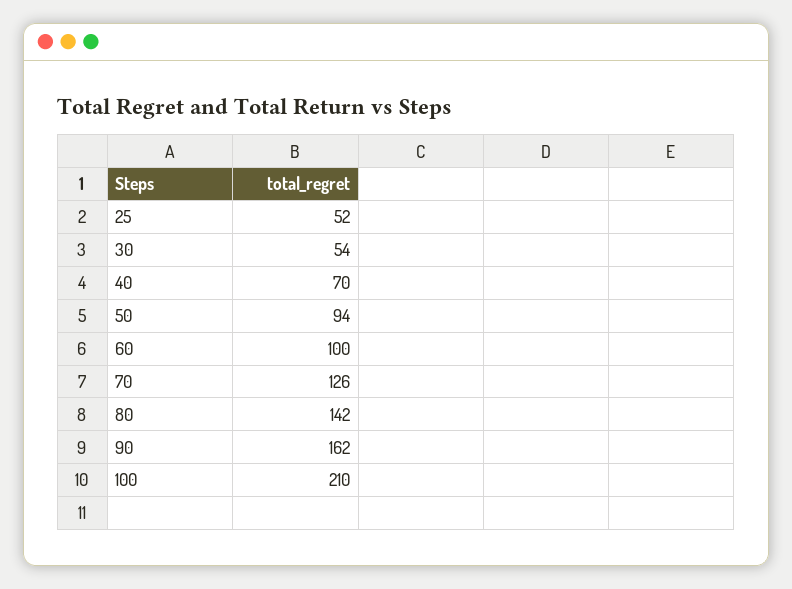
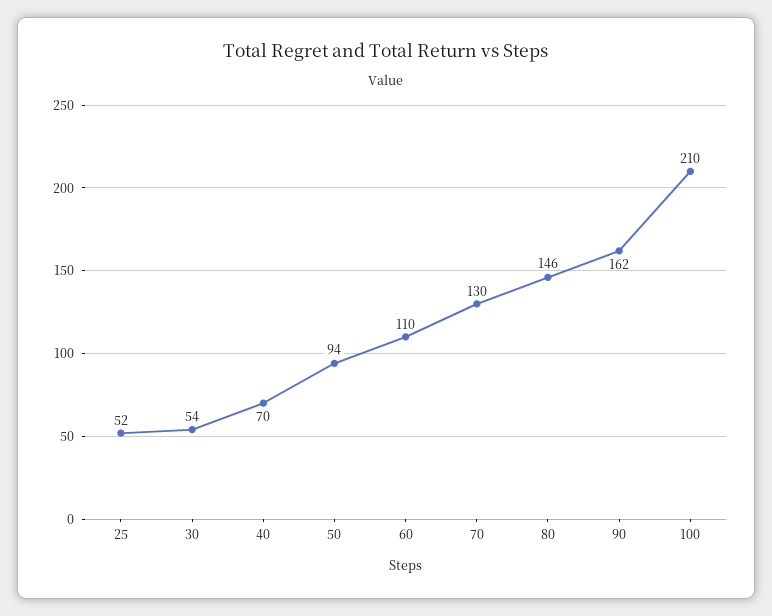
  {
    "25": 52,
    "30": 54,
    "40": 70,
    "50": 94,
-   "60": 100,
+   "60": 110,
-   "70": 126,
+   "70": 130,
-   "80": 142,
+   "80": 146,
    "90": 162,
    "100": 210
  }

